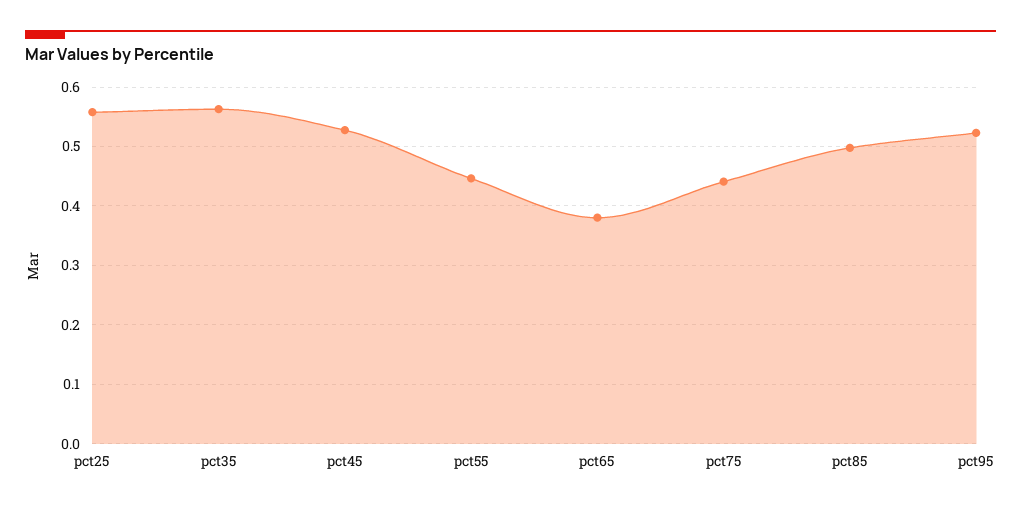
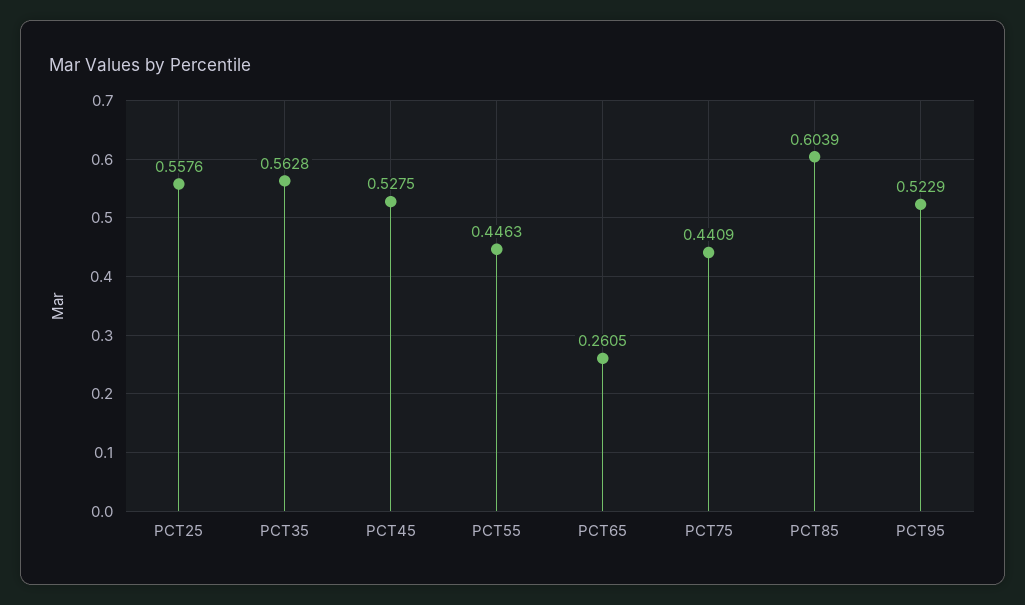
  {
    "pct25": 0.5576,
    "pct35": 0.5628,
    "pct45": 0.5275,
    "pct55": 0.4463,
-   "pct65": 0.38,
+   "pct65": 0.2605,
    "pct75": 0.4409,
-   "pct85": 0.5,
+   "pct85": 0.6039,
    "pct95": 0.5229
  }

